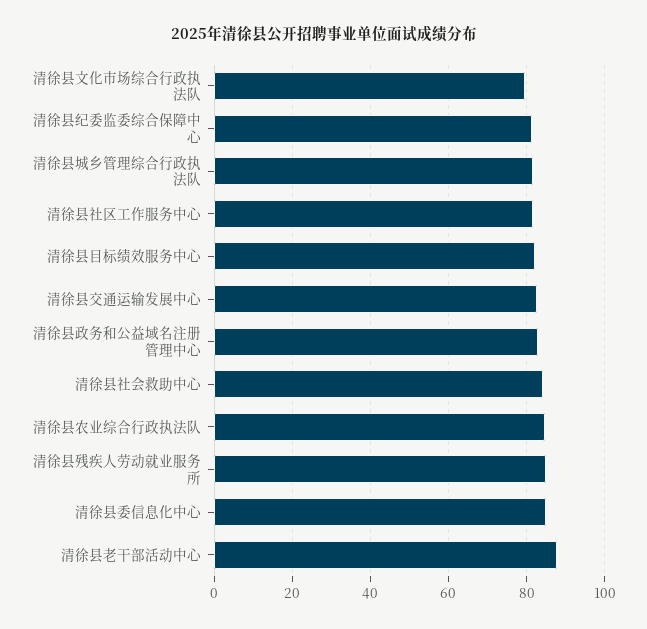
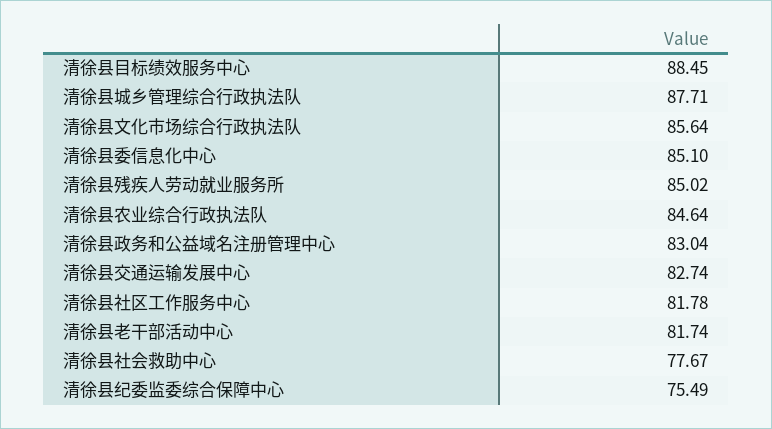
  {
-   "清徐县文化市场综合行政执法队": 80,
+   "清徐县文化市场综合行政执法队": 85.64,
-   "清徐县纪委监委综合保障中心": 82,
+   "清徐县纪委监委综合保障中心": 75.49,
-   "清徐县城乡管理综合行政执法队": 82,
+   "清徐县城乡管理综合行政执法队": 87.71,
    "清徐县社区工作服务中心": 81.78,
-   "清徐县目标绩效服务中心": 82,
+   "清徐县目标绩效服务中心": 88.45,
    "清徐县交通运输发展中心": 82.74,
    "清徐县政务和公益域名注册管理中心": 83.04,
-   "清徐县社会救助中心": 84,
+   "清徐县社会救助中心": 77.67,
    "清徐县农业综合行政执法队": 84.64,
    "清徐县残疾人劳动就业服务所": 85.02,
    "清徐县委信息化中心": 85.1,
-   "清徐县老干部活动中心": 88
+   "清徐县老干部活动中心": 81.74
  }

